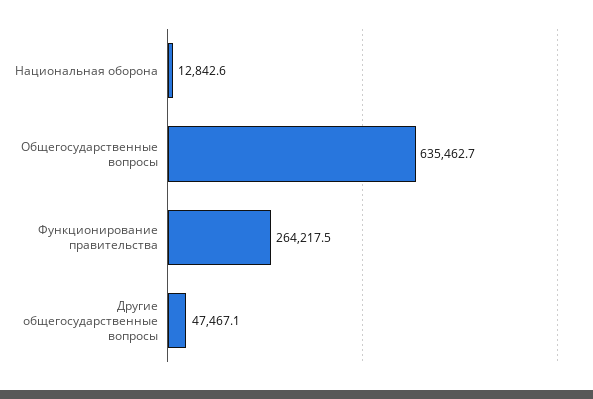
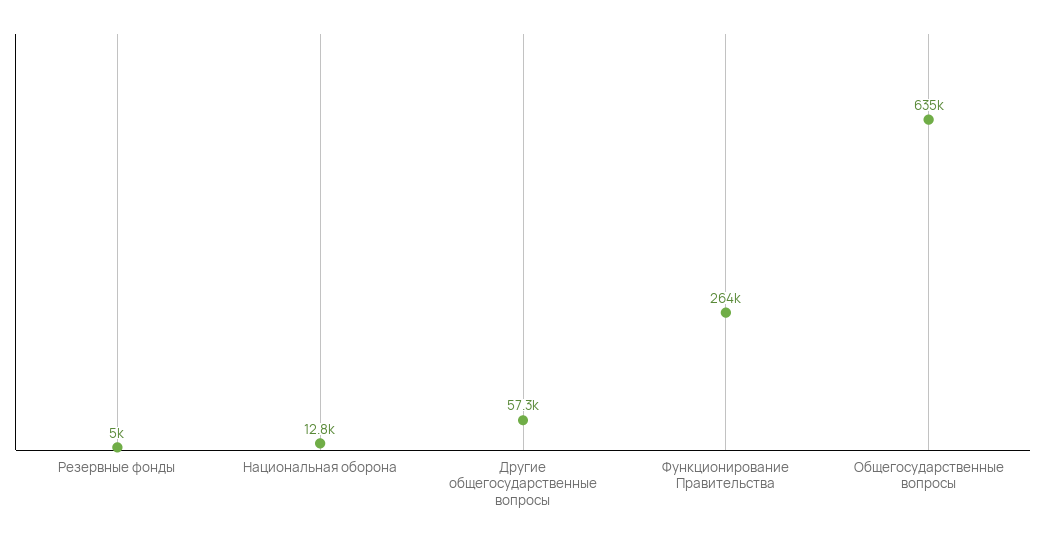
  {
    "Национальная оборона": 12842.6,
    "Общегосударственные вопросы": 635462.7,
    "Функционирование правительства": 264217.5,
-   "Другие общегосударственные вопросы": 47467.1
+   "Другие общегосударственные вопросы": 57300,
+   "Резервные фонды": 5000
  }

